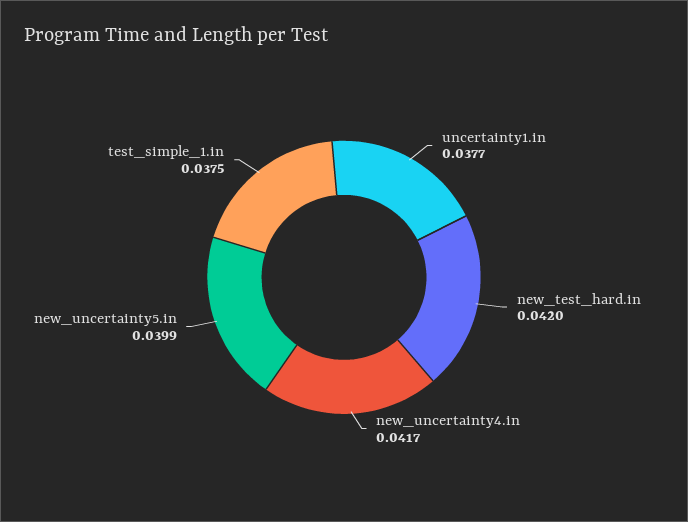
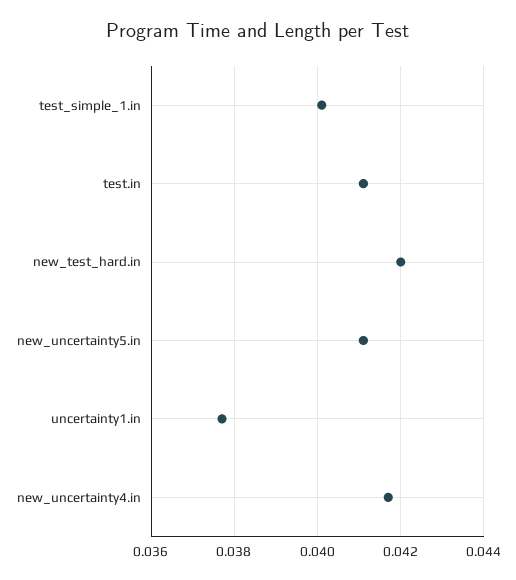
  {
    "uncertainty1.in": 0.0377,
    "new_test_hard.in": 0.042,
    "new_uncertainty4.in": 0.0417,
-   "new_uncertainty5.in": 0.0399,
+   "new_uncertainty5.in": 0.041,
-   "test_simple_1.in": 0.0375
+   "test_simple_1.in": 0.04,
+   "test.in": 0.041
  }

